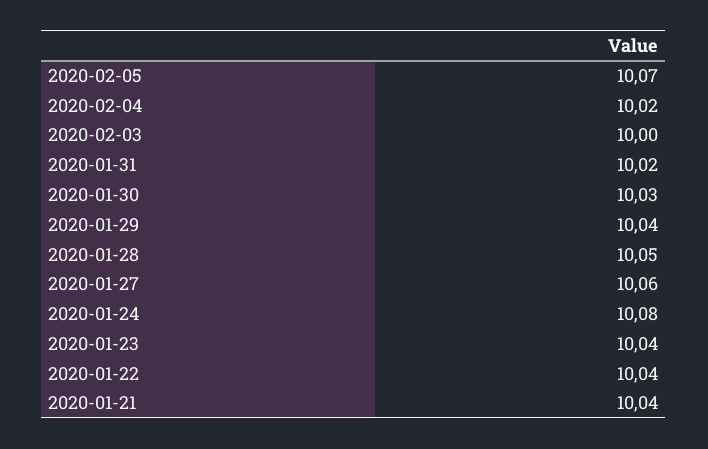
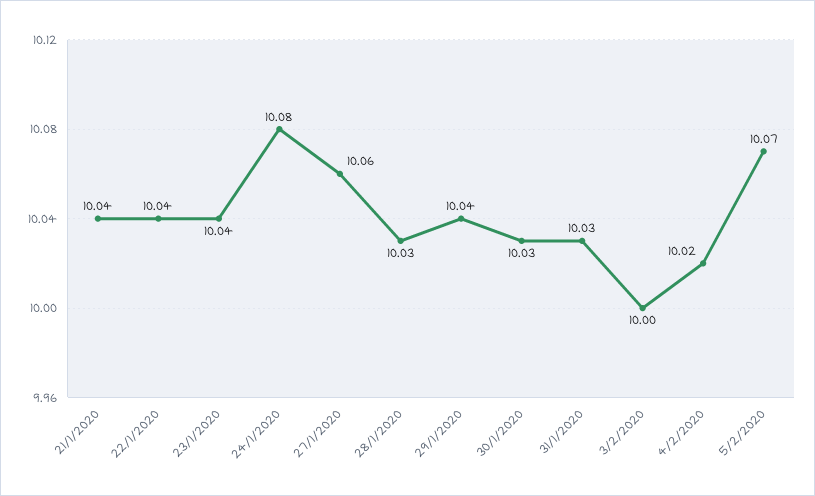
  {
    "2020-02-05": 10.07,
    "2020-02-04": 10.02,
    "2020-02-03": 10,
-   "2020-01-31": 10.02,
+   "2020-01-31": 10.03,
    "2020-01-30": 10.03,
    "2020-01-29": 10.04,
-   "2020-01-28": 10.05,
+   "2020-01-28": 10.03,
    "2020-01-27": 10.06,
    "2020-01-24": 10.08,
    "2020-01-23": 10.04,
    "2020-01-22": 10.04,
    "2020-01-21": 10.04
  }

